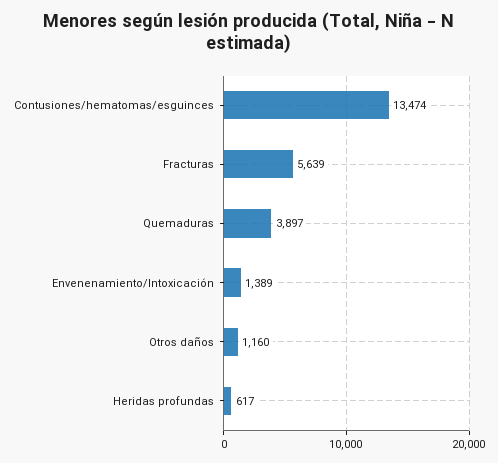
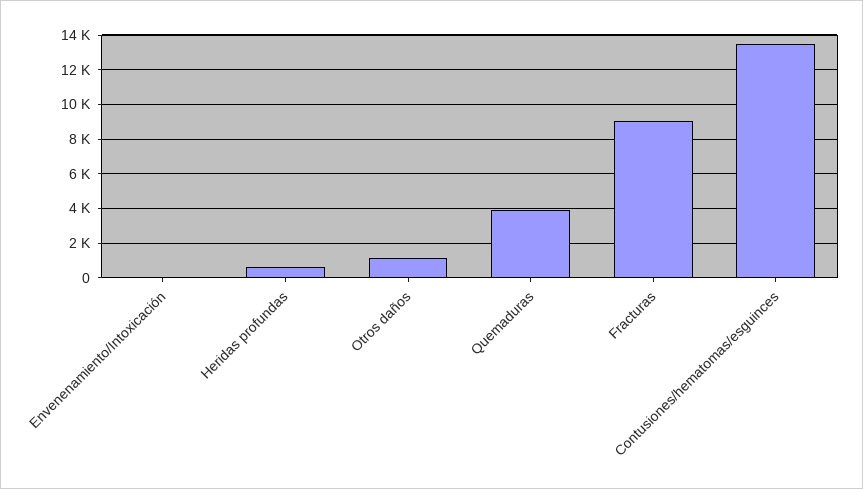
  {
    "Contusiones/hematomas/esguinces": 13474,
-   "Fracturas": 5639,
+   "Fracturas": 9000,
    "Quemaduras": 3897,
-   "Envenenamiento/Intoxicación": 1389,
+   "Envenenamiento/Intoxicación": 0,
    "Otros daños": 1160,
    "Heridas profundas": 617
  }

